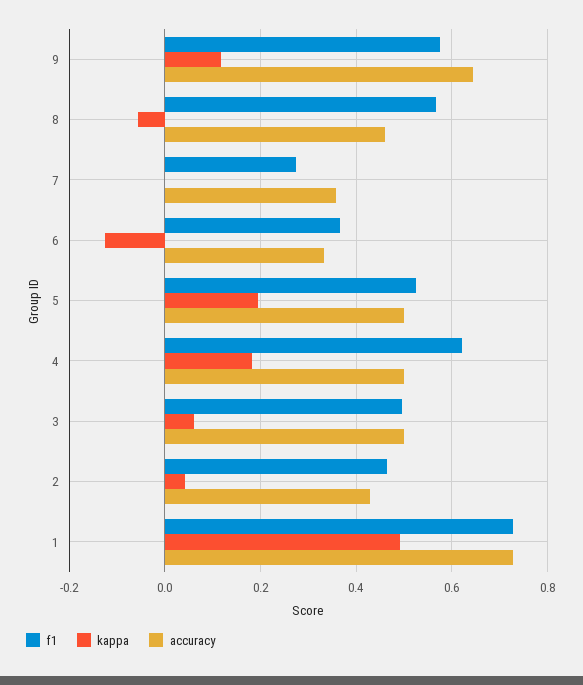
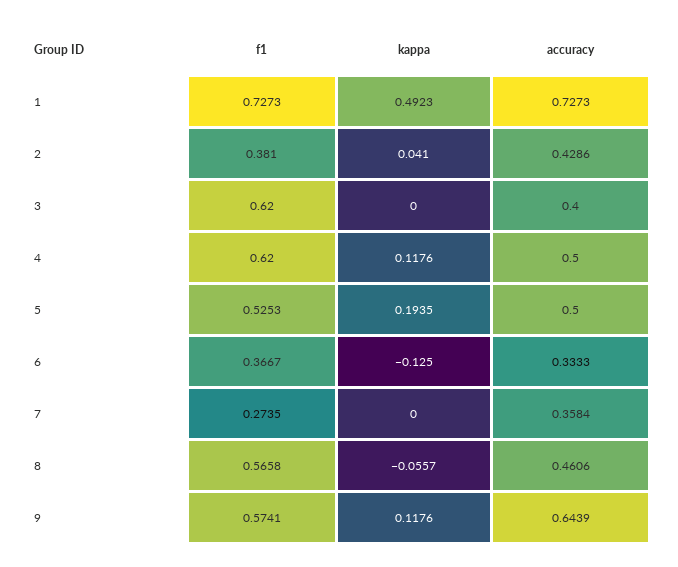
  {
    "f1": {
      "9": 0.5741,
      "8": 0.5658,
      "7": 0.2735,
      "6": 0.3667,
      "5": 0.5253,
      "4": 0.62,
-     "3": 0.5,
+     "3": 0.62,
-     "2": 0.46,
+     "2": 0.381,
      "1": 0.7273
    },
    "kappa": {
      "9": 0.1176,
      "8": -0.0557,
      "7": 0,
      "6": -0.125,
      "5": 0.1935,
-     "4": 0.18,
+     "4": 0.1176,
-     "3": 0.06,
+     "3": 0,
      "2": 0.041,
      "1": 0.4923
    },
    "accuracy": {
      "9": 0.6439,
      "8": 0.4606,
      "7": 0.3584,
      "6": 0.3333,
      "5": 0.5,
      "4": 0.5,
-     "3": 0.5,
+     "3": 0.4,
      "2": 0.4286,
      "1": 0.7273
    }
  }

